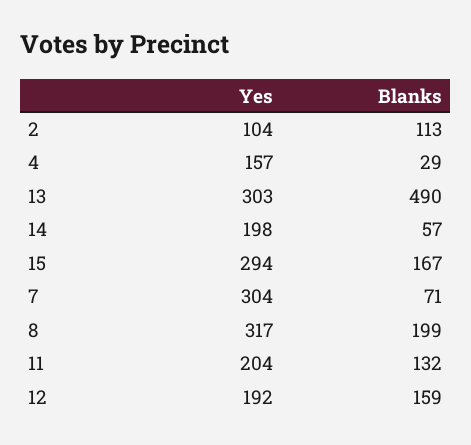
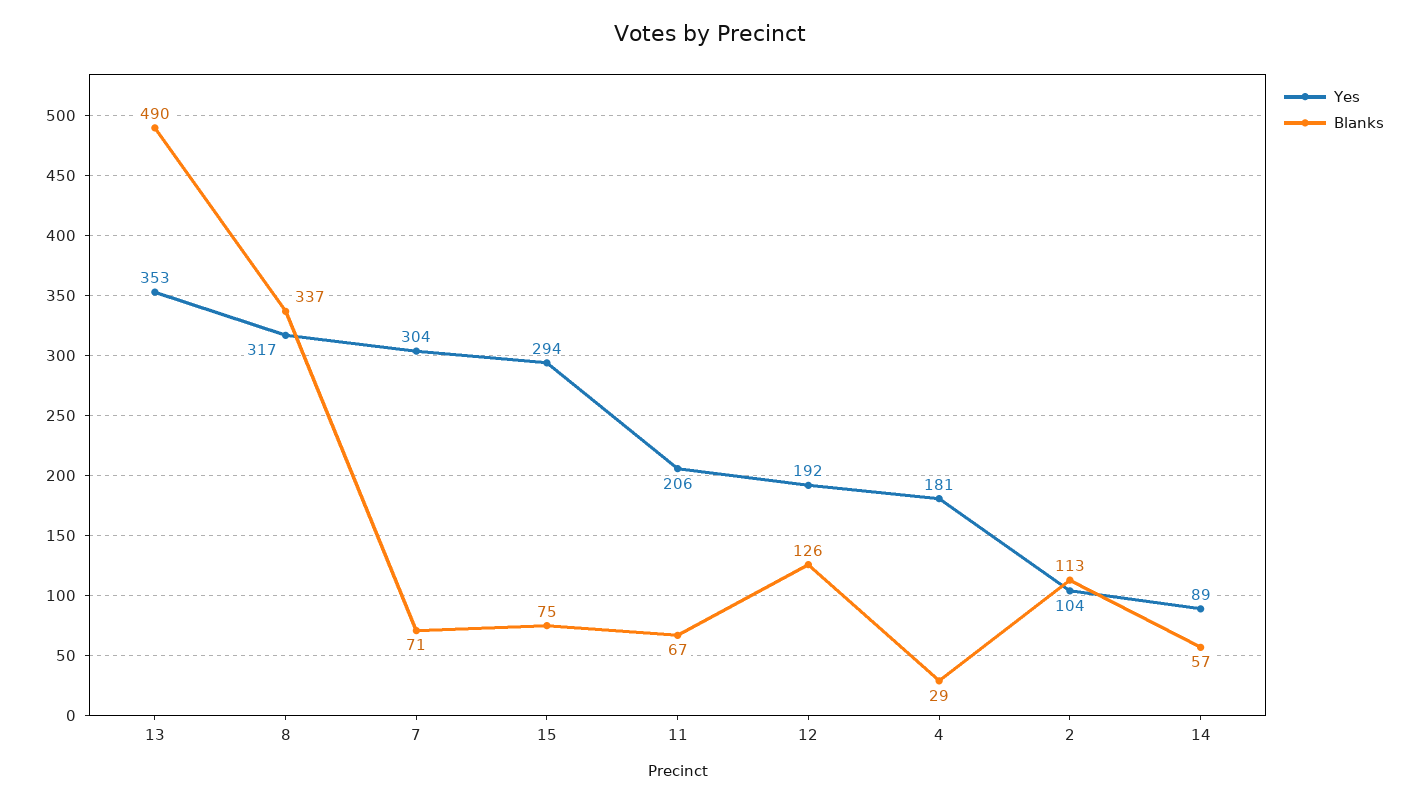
  {
    "Yes": {
      "2": 104,
-     "4": 157,
+     "4": 181,
-     "13": 303,
+     "13": 353,
-     "14": 198,
+     "14": 89,
      "15": 294,
      "7": 304,
      "8": 317,
-     "11": 204,
+     "11": 206,
      "12": 192
    },
    "Blanks": {
      "2": 113,
      "4": 29,
      "13": 490,
      "14": 57,
-     "15": 167,
+     "15": 75,
      "7": 71,
-     "8": 199,
+     "8": 337,
-     "11": 132,
+     "11": 67,
-     "12": 159
+     "12": 126
    }
  }

